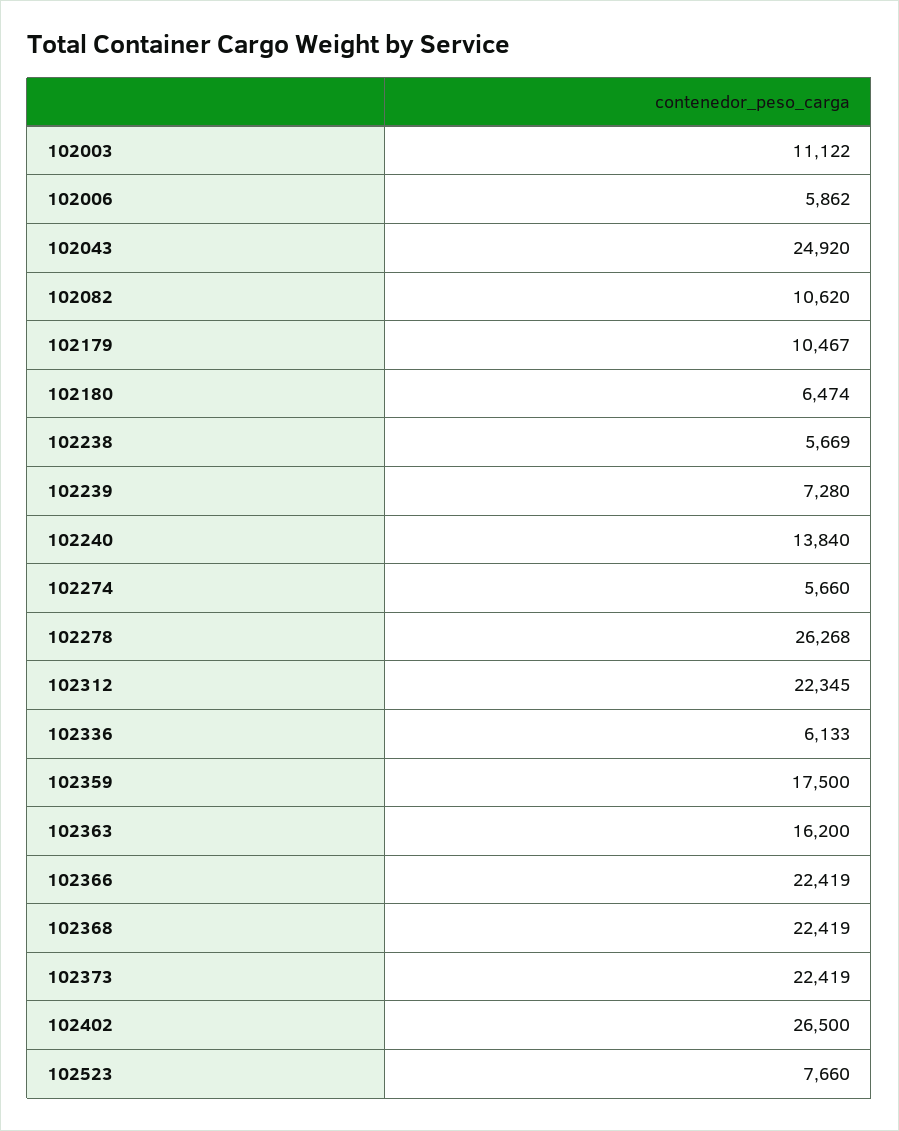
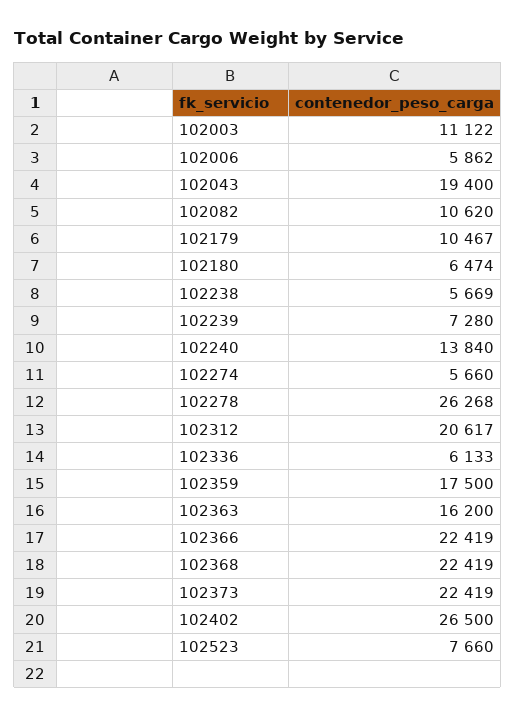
  {
    "102003": 11122,
    "102006": 5862,
-   "102043": 24920,
+   "102043": 19400,
    "102082": 10620,
    "102179": 10467,
    "102180": 6474,
    "102238": 5669,
    "102239": 7280,
    "102240": 13840,
    "102274": 5660,
    "102278": 26268,
-   "102312": 22345,
+   "102312": 20617,
    "102336": 6133,
    "102359": 17500,
    "102363": 16200,
    "102366": 22419,
    "102368": 22419,
    "102373": 22419,
    "102402": 26500,
    "102523": 7660
  }

